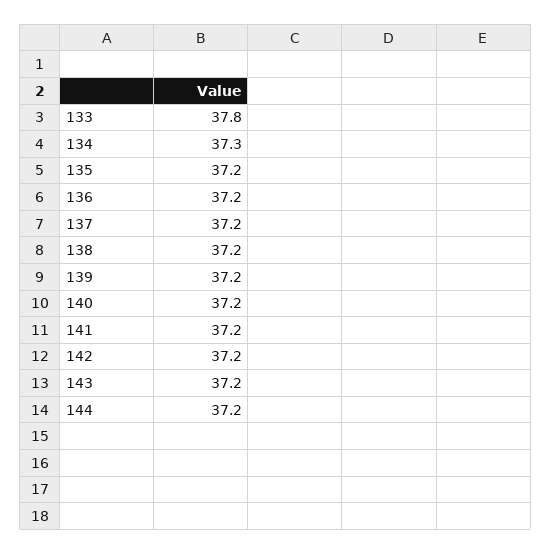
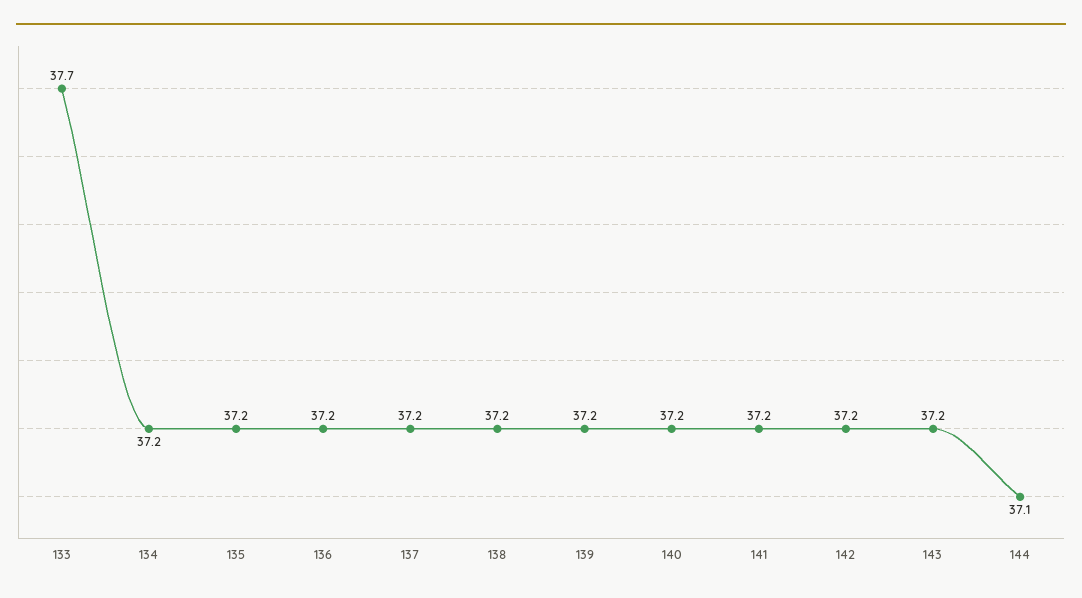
  {
-   "133": 37.8,
+   "133": 37.7,
-   "134": 37.3,
+   "134": 37.2,
    "135": 37.2,
    "136": 37.2,
    "137": 37.2,
    "138": 37.2,
    "139": 37.2,
    "140": 37.2,
    "141": 37.2,
    "142": 37.2,
    "143": 37.2,
-   "144": 37.2
+   "144": 37.1
  }

